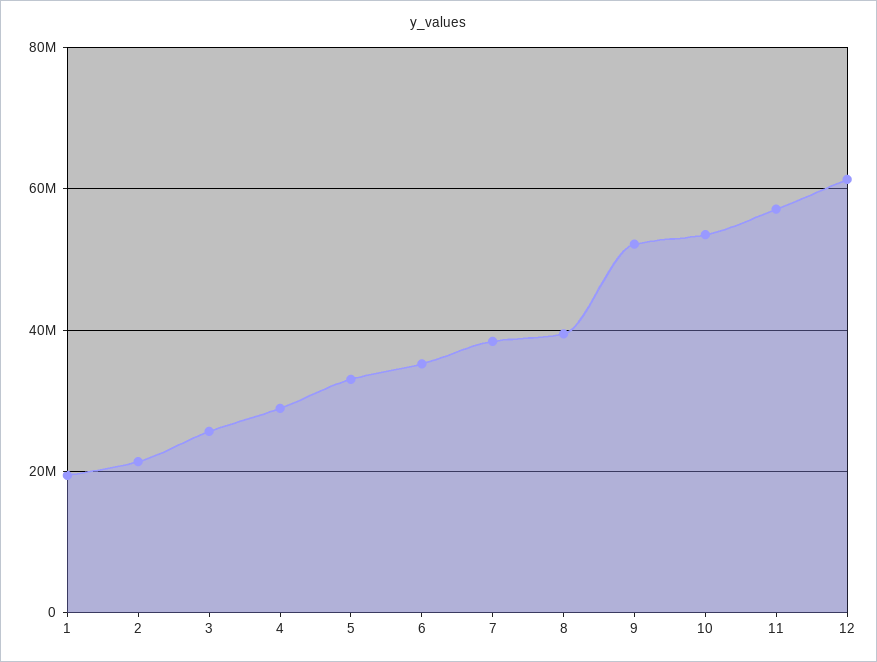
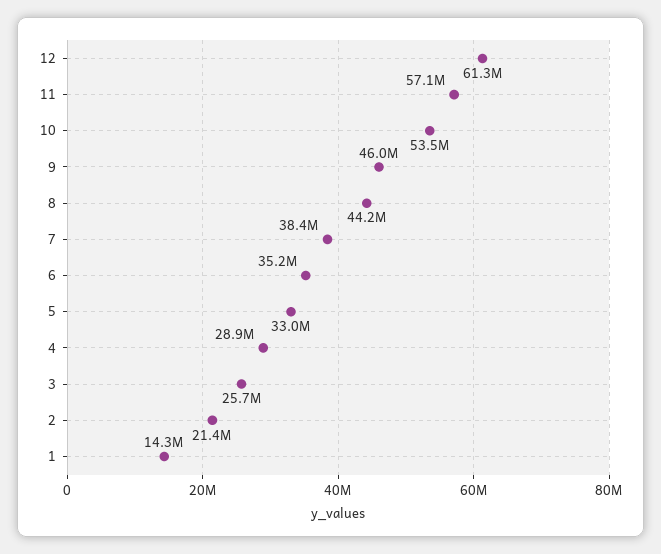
  {
-   "1": 20000000,
+   "1": 14300000,
    "2": 21400000,
    "3": 25700000,
    "4": 28900000,
    "5": 33000000,
    "6": 35200000,
    "7": 38400000,
-   "8": 40000000,
+   "8": 44200000,
-   "9": 52000000,
+   "9": 46000000,
    "10": 53500000,
    "11": 57100000,
    "12": 61300000
  }

